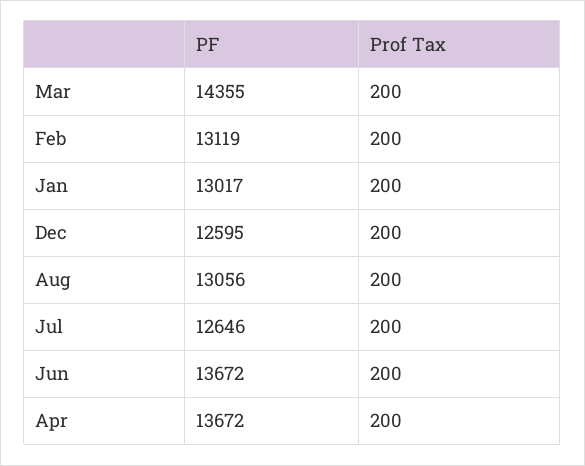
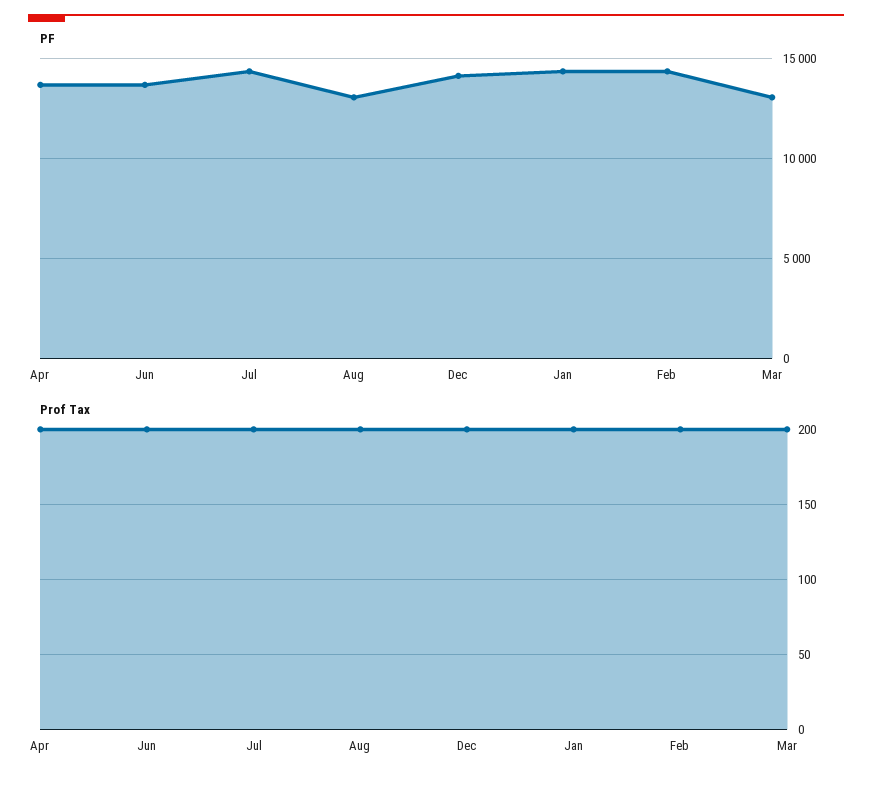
  {
    "PF": {
-     "Mar": 14355,
+     "Mar": 13000,
-     "Feb": 13119,
+     "Feb": 14500,
-     "Jan": 13017,
+     "Jan": 14500,
-     "Dec": 12595,
+     "Dec": 14000,
      "Aug": 13056,
-     "Jul": 12646,
+     "Jul": 14500,
      "Jun": 13672,
      "Apr": 13672
    },
    "Prof Tax": {
      "Mar": 200,
      "Feb": 200,
      "Jan": 200,
      "Dec": 200,
      "Aug": 200,
      "Jul": 200,
      "Jun": 200,
      "Apr": 200
    }
  }

